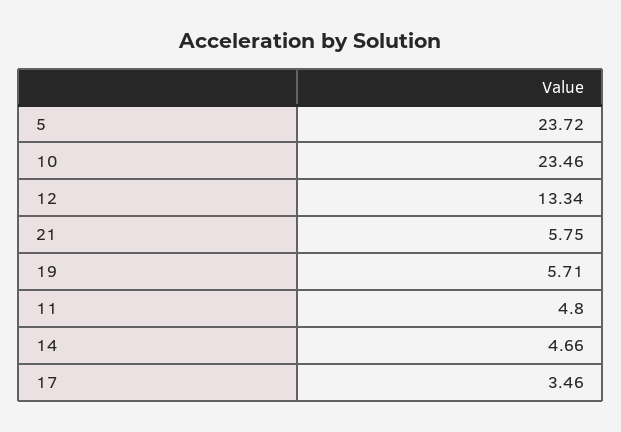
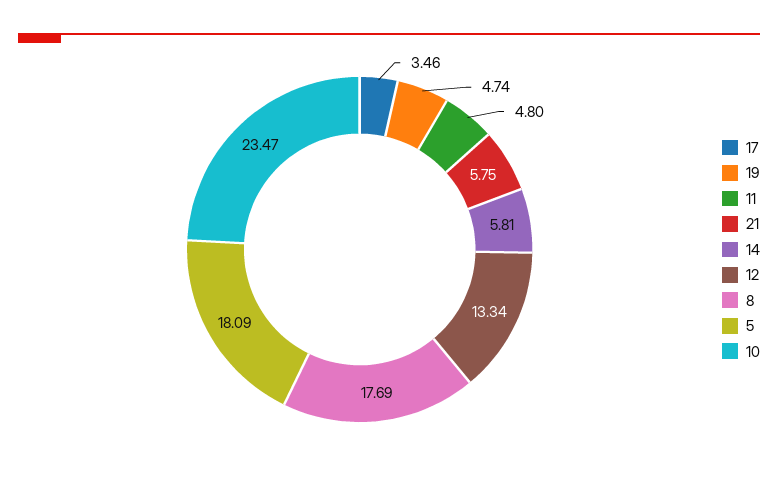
  {
-   "5": 23.72,
+   "5": 18.09,
-   "10": 23.46,
+   "10": 23.47,
    "12": 13.34,
    "21": 5.75,
-   "19": 5.71,
+   "19": 4.74,
    "11": 4.8,
-   "14": 4.66,
+   "14": 5.81,
-   "17": 3.46
+   "17": 3.46,
+   "8": 17.69
  }

